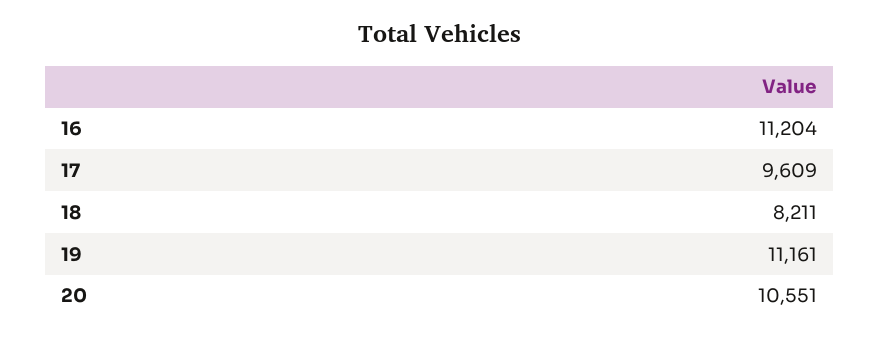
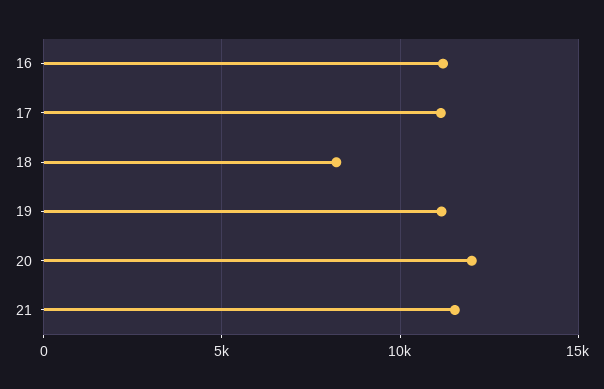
  {
    "16": 11204,
-   "17": 9609,
+   "17": 11000,
    "18": 8211,
    "19": 11161,
-   "20": 10551
+   "20": 12000,
+   "21": 11500
  }

